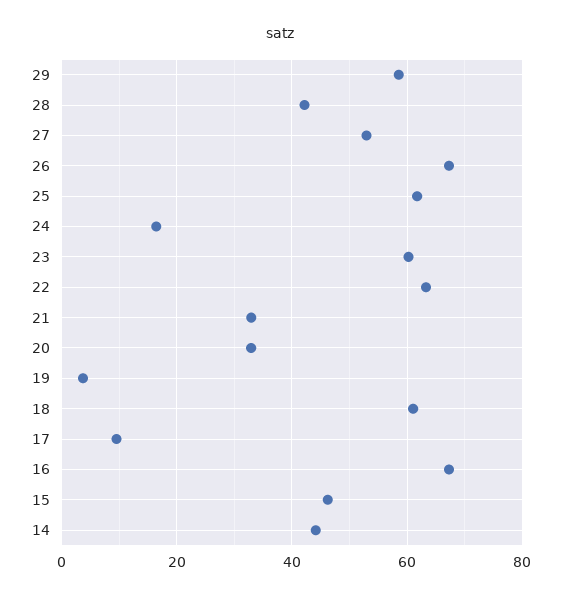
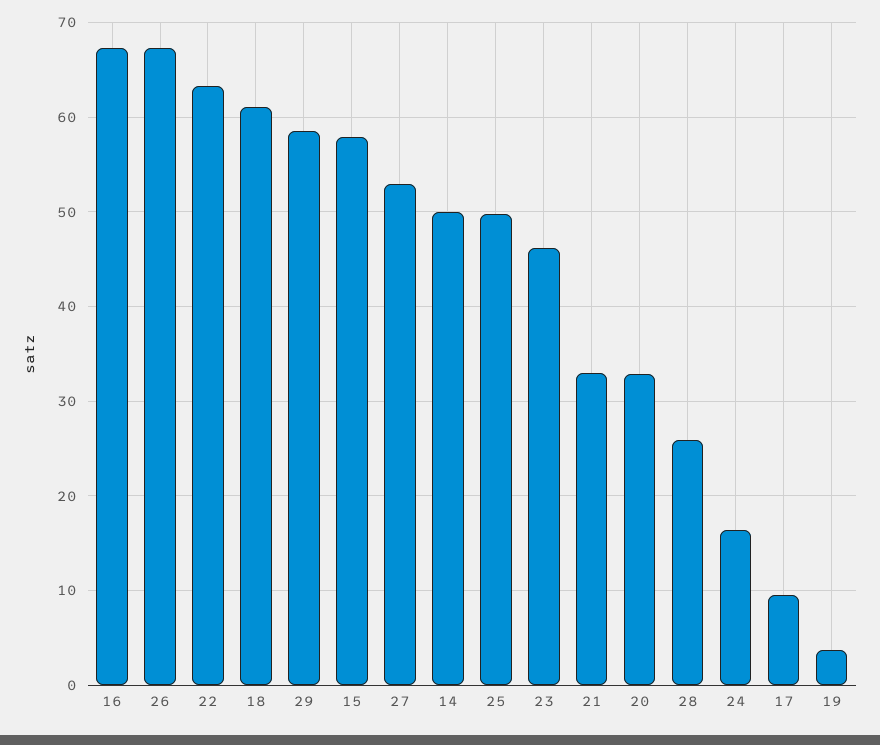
  {
    "29": 59,
-   "28": 42,
+   "28": 26,
    "27": 53,
    "26": 67,
-   "25": 62,
+   "25": 50,
    "24": 16,
-   "23": 60,
+   "23": 46,
    "22": 63,
    "21": 33,
    "20": 33,
    "19": 4,
    "18": 61,
    "17": 10,
    "16": 67,
-   "15": 46,
+   "15": 58,
-   "14": 44
+   "14": 50
  }

